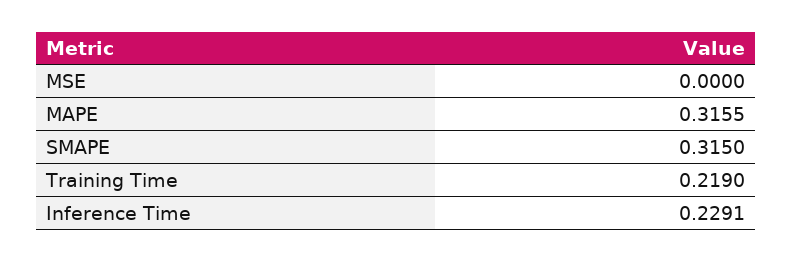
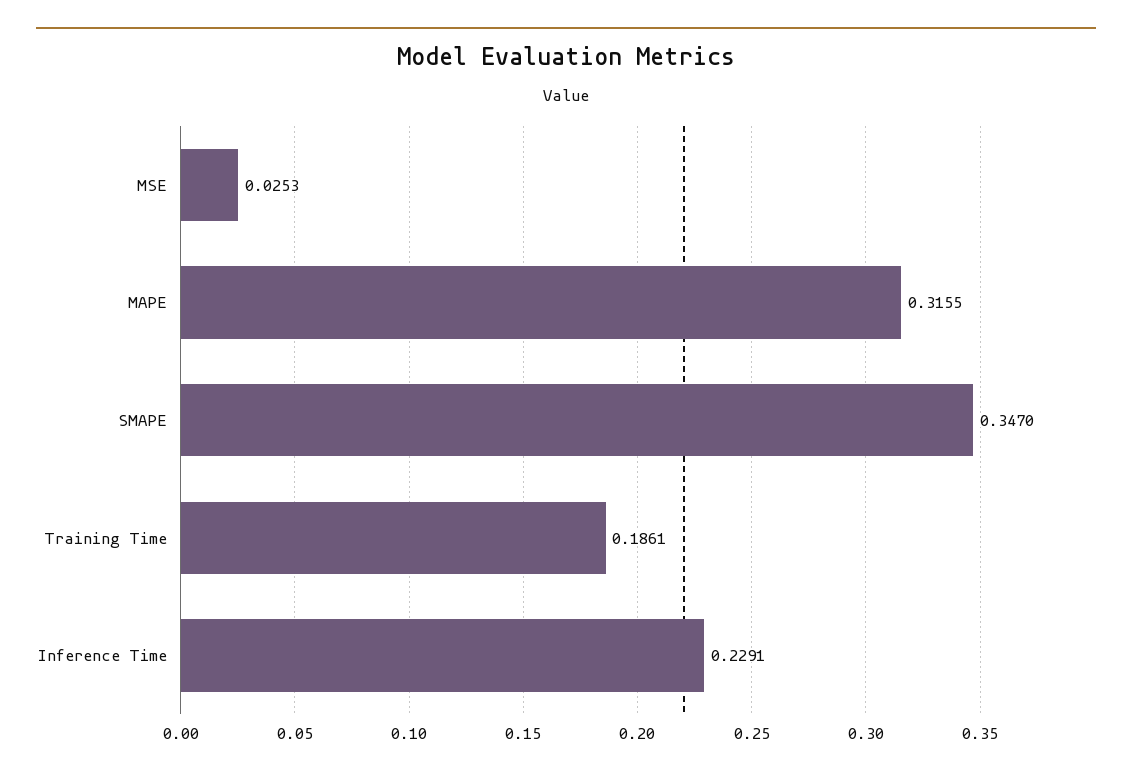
  {
-   "MSE": 0,
+   "MSE": 0.0253,
    "MAPE": 0.3155,
-   "SMAPE": 0.315,
+   "SMAPE": 0.347,
-   "Training Time": 0.219,
+   "Training Time": 0.1861,
    "Inference Time": 0.2291
  }

